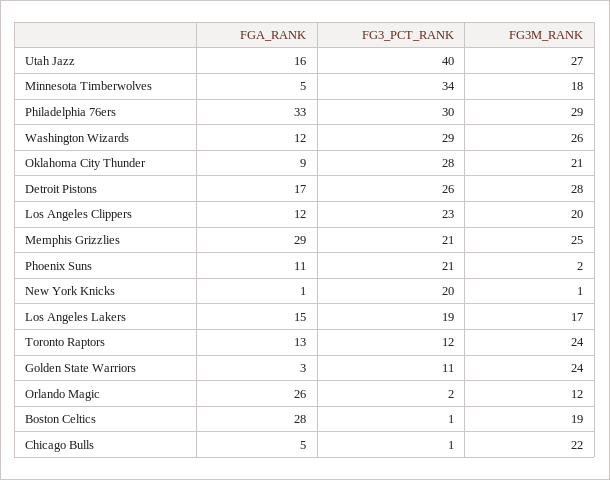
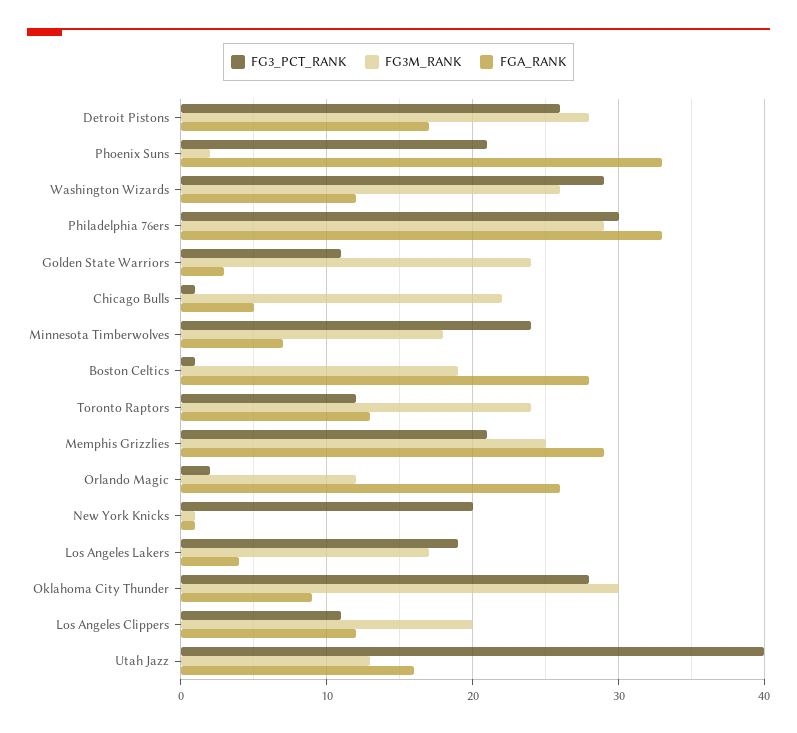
  {
    "FGA_RANK": {
      "Utah Jazz": 16,
-     "Minnesota Timberwolves": 5,
+     "Minnesota Timberwolves": 7,
      "Philadelphia 76ers": 33,
      "Washington Wizards": 12,
      "Oklahoma City Thunder": 9,
      "Detroit Pistons": 17,
      "Los Angeles Clippers": 12,
      "Memphis Grizzlies": 29,
-     "Phoenix Suns": 11,
+     "Phoenix Suns": 33,
      "New York Knicks": 1,
-     "Los Angeles Lakers": 15,
+     "Los Angeles Lakers": 4,
      "Toronto Raptors": 13,
      "Golden State Warriors": 3,
      "Orlando Magic": 26,
      "Boston Celtics": 28,
      "Chicago Bulls": 5
    },
    "FG3_PCT_RANK": {
      "Utah Jazz": 40,
-     "Minnesota Timberwolves": 34,
+     "Minnesota Timberwolves": 24,
      "Philadelphia 76ers": 30,
      "Washington Wizards": 29,
      "Oklahoma City Thunder": 28,
      "Detroit Pistons": 26,
-     "Los Angeles Clippers": 23,
+     "Los Angeles Clippers": 11,
      "Memphis Grizzlies": 21,
      "Phoenix Suns": 21,
      "New York Knicks": 20,
      "Los Angeles Lakers": 19,
      "Toronto Raptors": 12,
      "Golden State Warriors": 11,
      "Orlando Magic": 2,
      "Boston Celtics": 1,
      "Chicago Bulls": 1
    },
    "FG3M_RANK": {
-     "Utah Jazz": 27,
+     "Utah Jazz": 13,
      "Minnesota Timberwolves": 18,
      "Philadelphia 76ers": 29,
      "Washington Wizards": 26,
-     "Oklahoma City Thunder": 21,
+     "Oklahoma City Thunder": 30,
      "Detroit Pistons": 28,
      "Los Angeles Clippers": 20,
      "Memphis Grizzlies": 25,
      "Phoenix Suns": 2,
      "New York Knicks": 1,
      "Los Angeles Lakers": 17,
      "Toronto Raptors": 24,
      "Golden State Warriors": 24,
      "Orlando Magic": 12,
      "Boston Celtics": 19,
      "Chicago Bulls": 22
    }
  }

